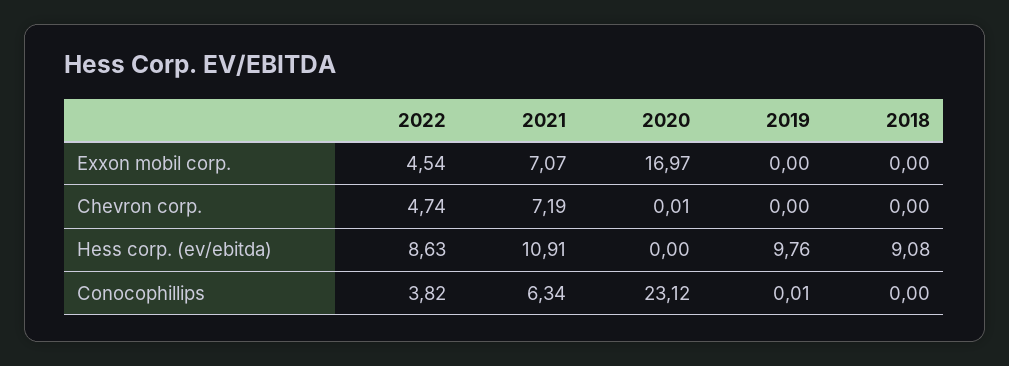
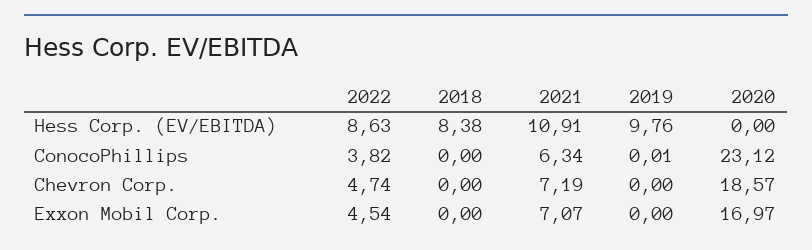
  {
    "2022": {
      "Exxon mobil corp.": 4.54,
      "Chevron corp.": 4.74,
      "Hess corp. (ev/ebitda)": 8.63,
      "Conocophillips": 3.82
    },
    "2021": {
      "Exxon mobil corp.": 7.07,
      "Chevron corp.": 7.19,
      "Hess corp. (ev/ebitda)": 10.91,
      "Conocophillips": 6.34
    },
    "2020": {
      "Exxon mobil corp.": 16.97,
-     "Chevron corp.": 0.01,
+     "Chevron corp.": 18.57,
      "Hess corp. (ev/ebitda)": 0,
      "Conocophillips": 23.12
    },
    "2019": {
      "Exxon mobil corp.": 0,
      "Chevron corp.": 0,
      "Hess corp. (ev/ebitda)": 9.76,
      "Conocophillips": 0.01
    },
    "2018": {
      "Exxon mobil corp.": 0,
      "Chevron corp.": 0,
-     "Hess corp. (ev/ebitda)": 9.08,
+     "Hess corp. (ev/ebitda)": 8.38,
      "Conocophillips": 0
    }
  }

